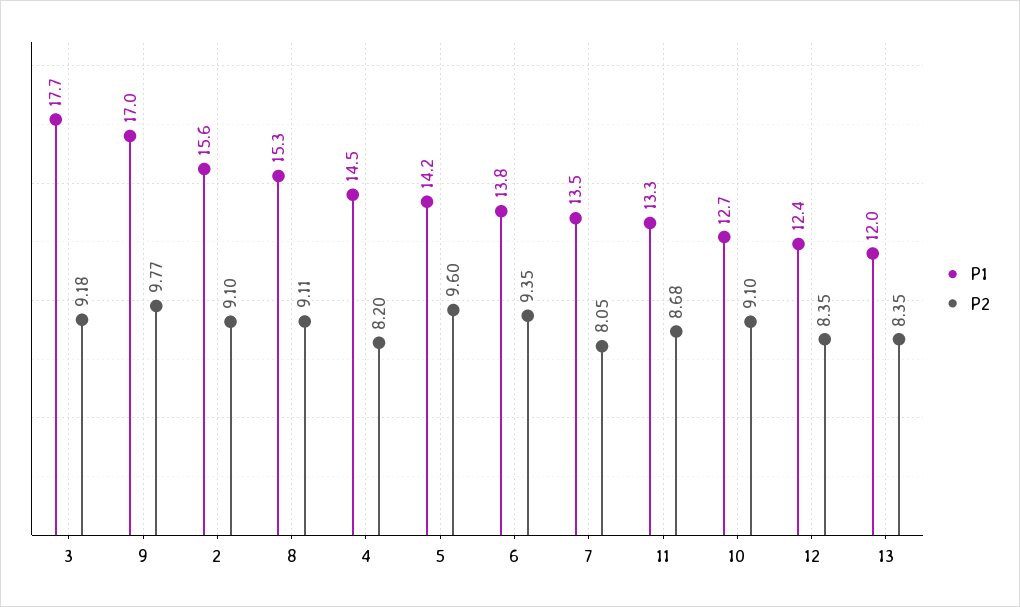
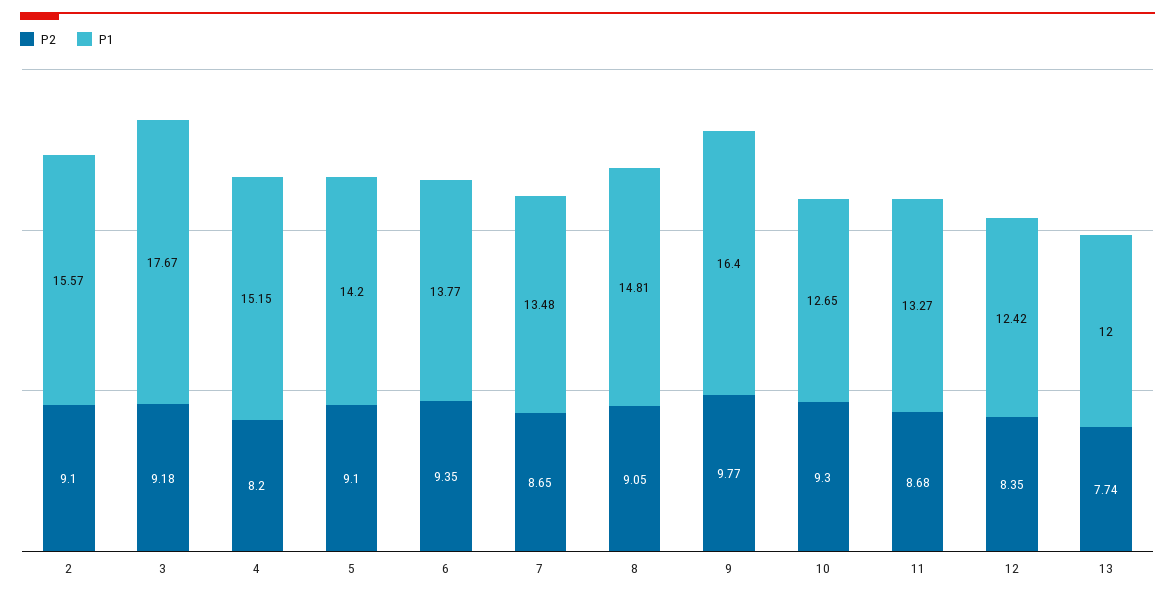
  {
    "P1": {
      "3": 17.67,
-     "9": 17,
+     "9": 16.4,
      "2": 15.57,
-     "8": 15.3,
+     "8": 14.81,
-     "4": 14.5,
+     "4": 15.15,
      "5": 14.2,
      "6": 13.77,
      "7": 13.48,
      "11": 13.27,
      "10": 12.65,
      "12": 12.42,
      "13": 12
    },
    "P2": {
      "3": 9.18,
      "9": 9.77,
      "2": 9.1,
-     "8": 9.11,
+     "8": 9.05,
      "4": 8.2,
-     "5": 9.6,
+     "5": 9.1,
      "6": 9.35,
-     "7": 8.05,
+     "7": 8.65,
      "11": 8.68,
-     "10": 9.1,
+     "10": 9.3,
      "12": 8.35,
-     "13": 8.35
+     "13": 7.74
    }
  }

